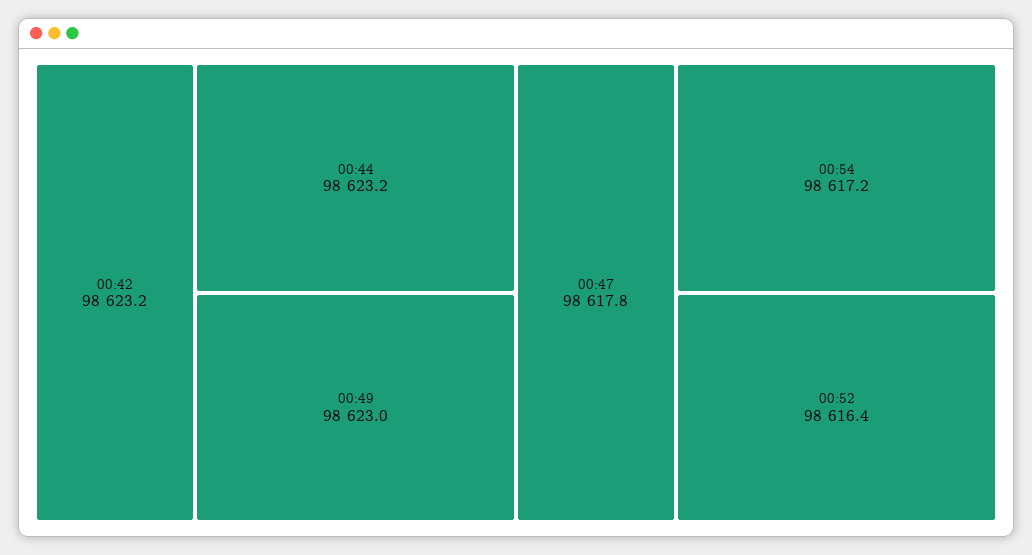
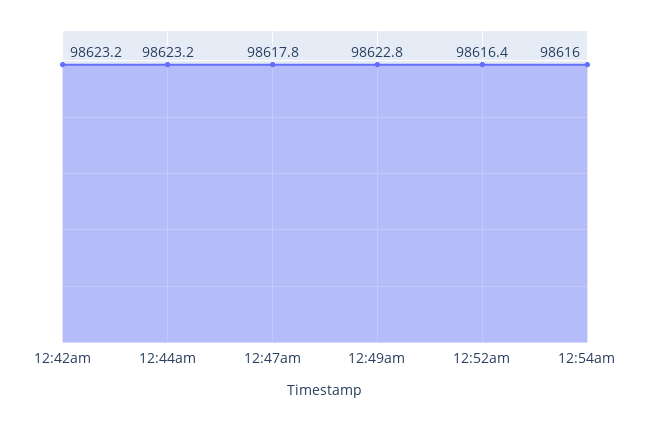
  {
    "00:42": 98623.2,
    "00:44": 98623.2,
-   "00:49": 98623,
+   "00:49": 98622.8,
    "00:47": 98617.8,
-   "00:54": 98617.2,
+   "00:54": 98616,
    "00:52": 98616.4
  }

